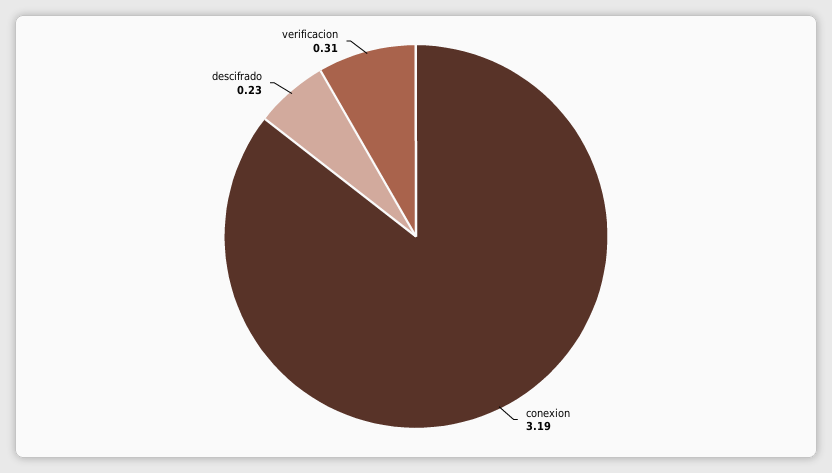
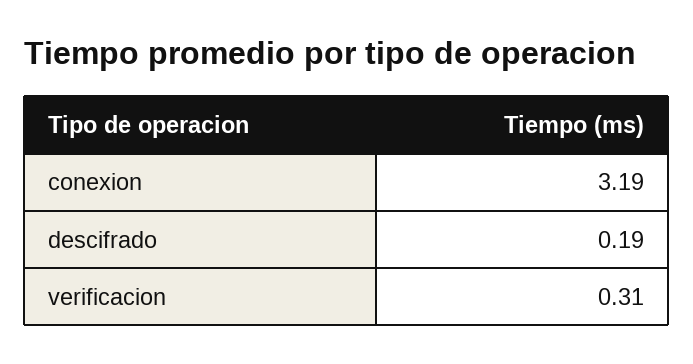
  {
    "conexion": 3.19,
-   "descifrado": 0.23,
+   "descifrado": 0.19,
    "verificacion": 0.31
  }

